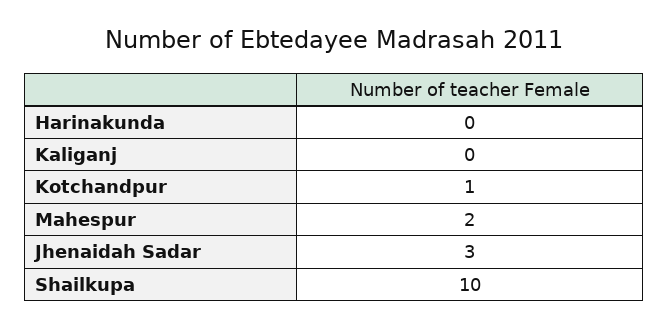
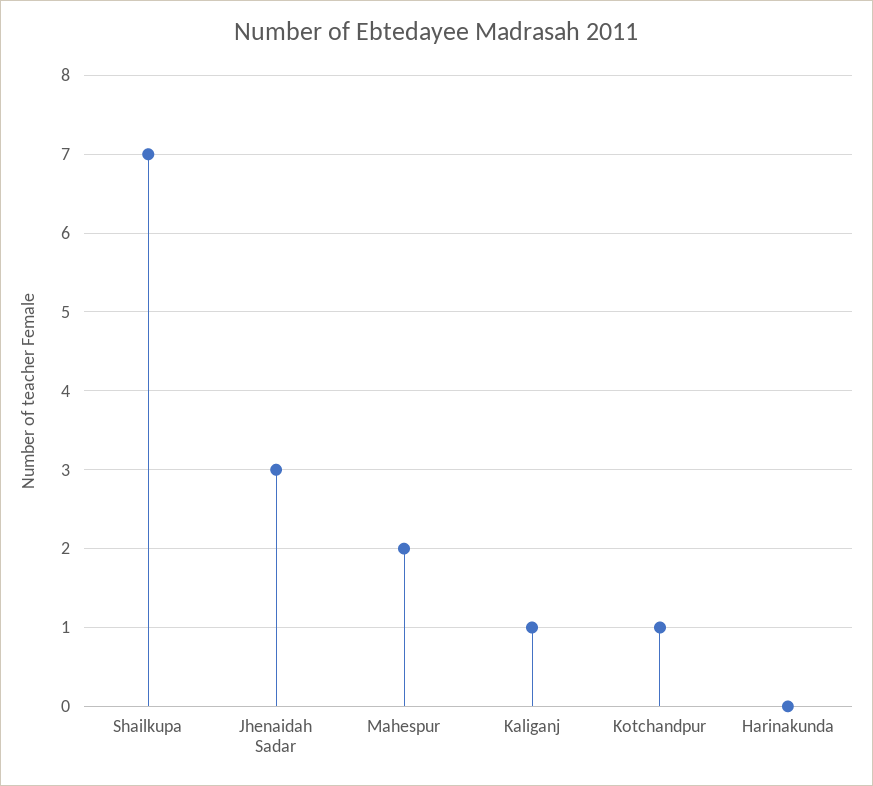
  {
    "Harinakunda": 0,
-   "Kaliganj": 0,
+   "Kaliganj": 1,
    "Kotchandpur": 1,
    "Mahespur": 2,
    "Jhenaidah Sadar": 3,
-   "Shailkupa": 10
+   "Shailkupa": 7
  }

